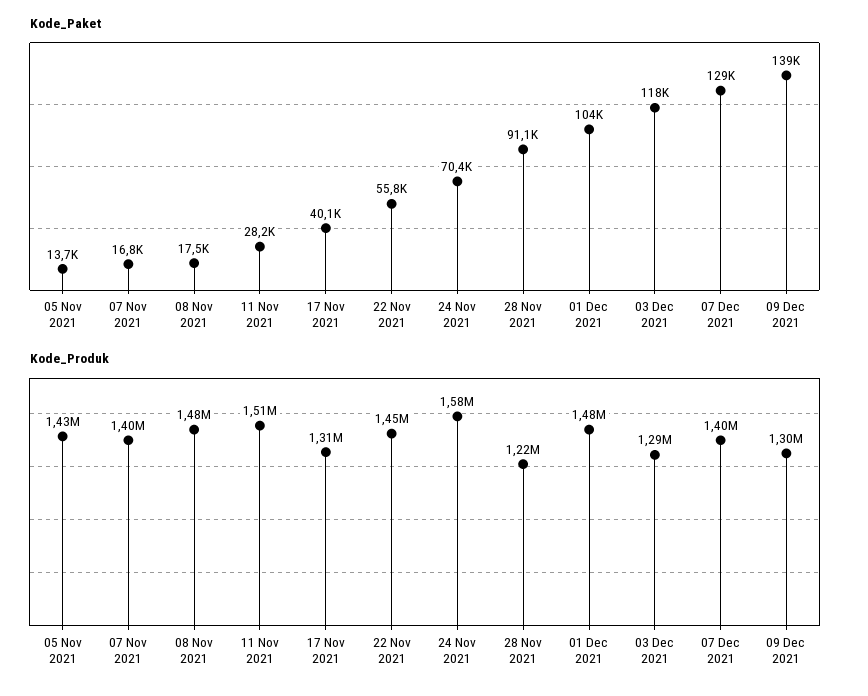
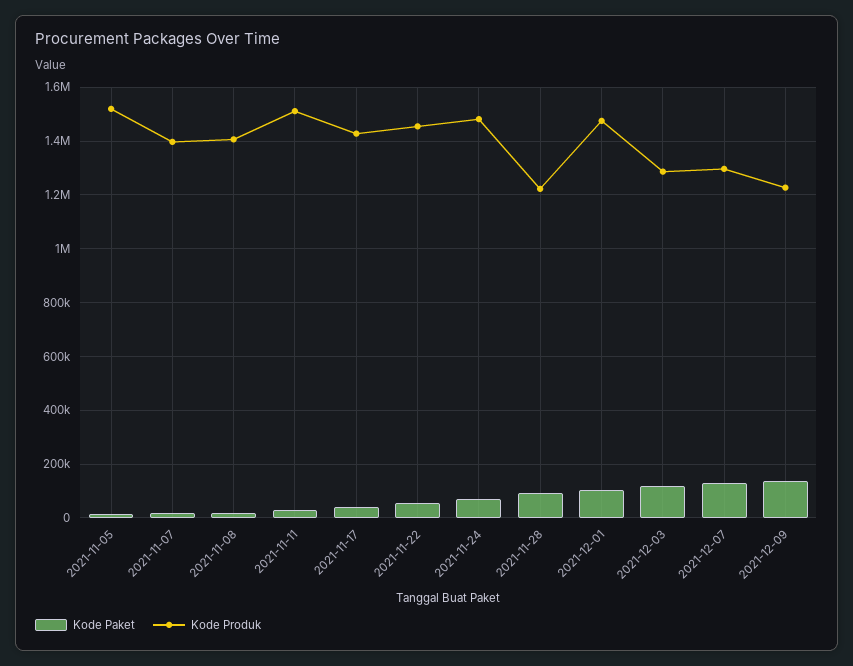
  {
    "Kode_Paket": {
      "05 Nov 2021": 13700,
      "07 Nov 2021": 16800,
      "08 Nov 2021": 17500,
      "11 Nov 2021": 28200,
      "17 Nov 2021": 40100,
      "22 Nov 2021": 55800,
      "24 Nov 2021": 70400,
      "28 Nov 2021": 91100,
      "01 Dec 2021": 104000,
      "03 Dec 2021": 118000,
      "07 Dec 2021": 129000,
      "09 Dec 2021": 139000
    },
    "Kode_Produk": {
-     "05 Nov 2021": 1430000,
+     "05 Nov 2021": 1525000,
      "07 Nov 2021": 1400000,
-     "08 Nov 2021": 1480000,
+     "08 Nov 2021": 1400000,
      "11 Nov 2021": 1510000,
-     "17 Nov 2021": 1310000,
+     "17 Nov 2021": 1425000,
      "22 Nov 2021": 1450000,
-     "24 Nov 2021": 1580000,
+     "24 Nov 2021": 1475000,
      "28 Nov 2021": 1220000,
      "01 Dec 2021": 1480000,
      "03 Dec 2021": 1290000,
-     "07 Dec 2021": 1400000,
+     "07 Dec 2021": 1300000,
-     "09 Dec 2021": 1300000
+     "09 Dec 2021": 1225000
    }
  }

